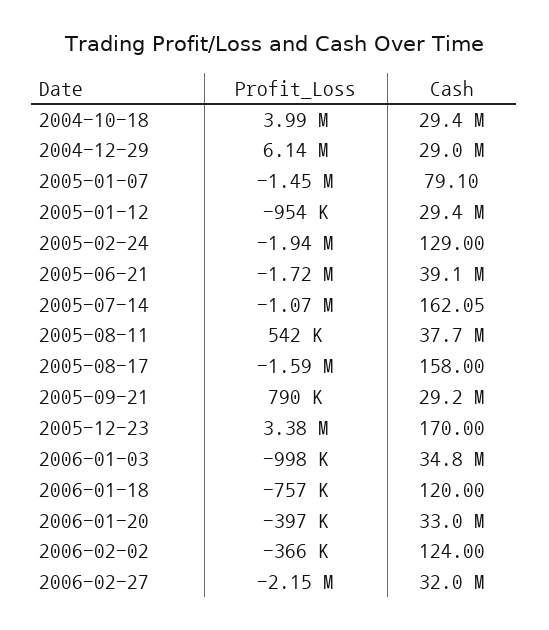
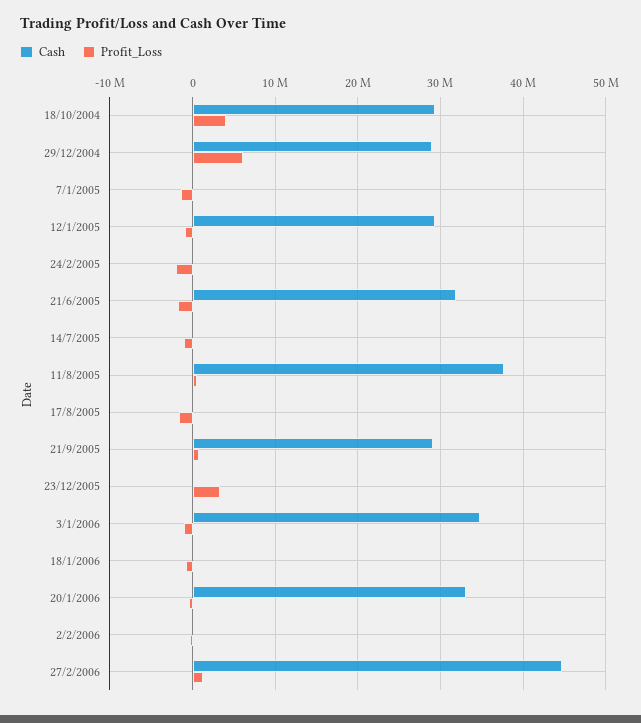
  {
    "Profit_Loss": {
      "2004-10-18": 3990000,
      "2004-12-29": 6140000,
      "2005-01-07": -1450000,
      "2005-01-12": -954000,
      "2005-02-24": -1940000,
      "2005-06-21": -1720000,
      "2005-07-14": -1070000,
      "2005-08-11": 542000,
      "2005-08-17": -1590000,
      "2005-09-21": 790000,
      "2005-12-23": 3380000,
      "2006-01-03": -998000,
      "2006-01-18": -757000,
      "2006-01-20": -397000,
      "2006-02-02": -366000,
-     "2006-02-27": -2150000
+     "2006-02-27": 1000000
    },
    "Cash": {
      "2004-10-18": 29400000,
      "2004-12-29": 29000000,
      "2005-01-07": 79.1,
      "2005-01-12": 29400000,
      "2005-02-24": 129,
-     "2005-06-21": 39100000,
+     "2005-06-21": 32000000,
      "2005-07-14": 162.05,
      "2005-08-11": 37700000,
      "2005-08-17": 158,
      "2005-09-21": 29200000,
      "2005-12-23": 170,
      "2006-01-03": 34800000,
      "2006-01-18": 120,
      "2006-01-20": 33000000,
      "2006-02-02": 124,
-     "2006-02-27": 32000000
+     "2006-02-27": 45000000
    }
  }

